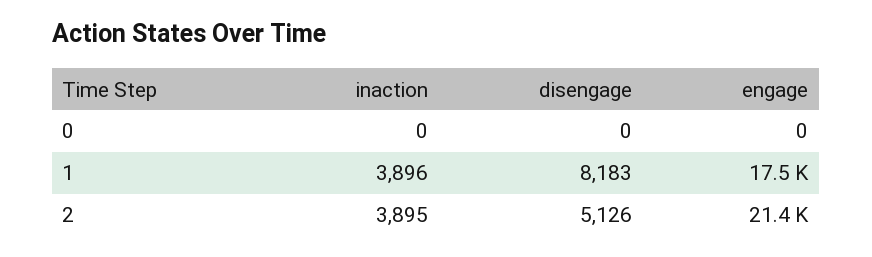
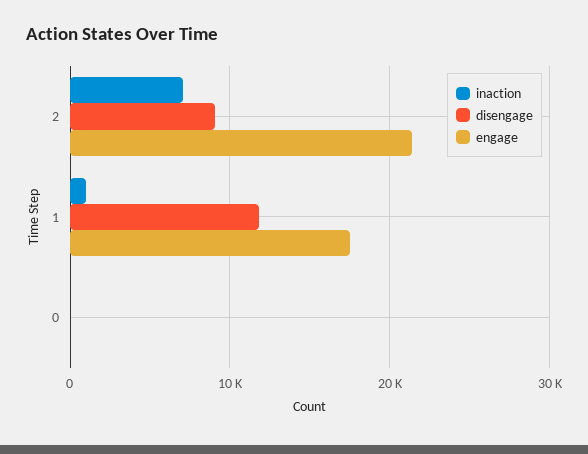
  {
    "inaction": {
      "0": 0,
-     "1": 3896,
+     "1": 1000,
-     "2": 3895
+     "2": 7000
    },
    "disengage": {
      "0": 0,
-     "1": 8183,
+     "1": 12000,
-     "2": 5126
+     "2": 9000
    },
    "engage": {
      "0": 0,
      "1": 17500,
      "2": 21400
    }
  }

